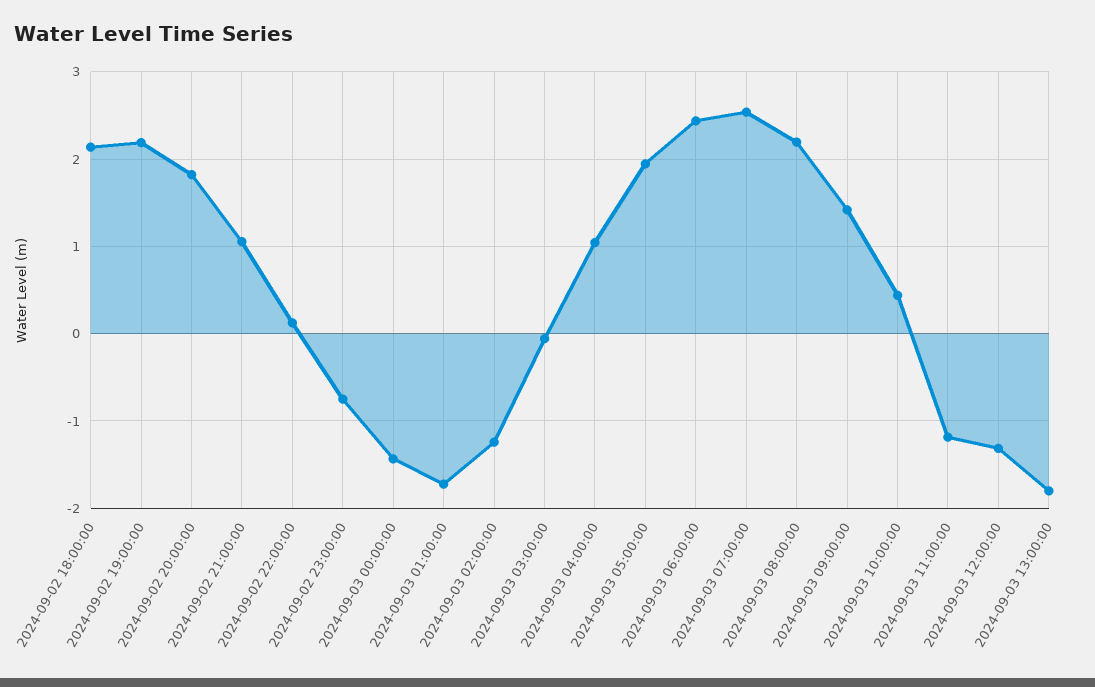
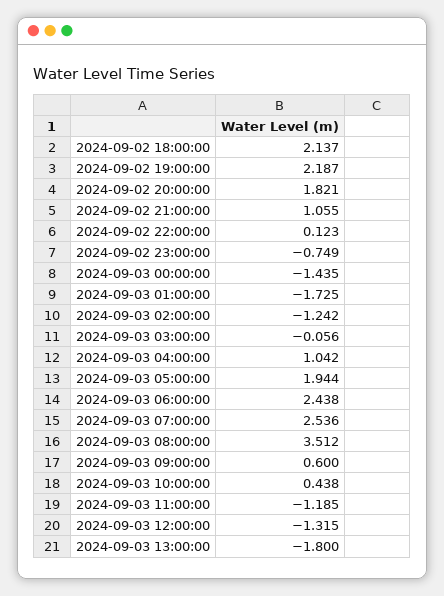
  {
    "2024-09-02 18:00:00": 2.137,
    "2024-09-02 19:00:00": 2.187,
    "2024-09-02 20:00:00": 1.821,
    "2024-09-02 21:00:00": 1.055,
    "2024-09-02 22:00:00": 0.123,
    "2024-09-02 23:00:00": -0.749,
    "2024-09-03 00:00:00": -1.435,
    "2024-09-03 01:00:00": -1.725,
    "2024-09-03 02:00:00": -1.242,
    "2024-09-03 03:00:00": -0.056,
    "2024-09-03 04:00:00": 1.042,
    "2024-09-03 05:00:00": 1.944,
    "2024-09-03 06:00:00": 2.438,
    "2024-09-03 07:00:00": 2.536,
-   "2024-09-03 08:00:00": 2.2,
+   "2024-09-03 08:00:00": 3.512,
-   "2024-09-03 09:00:00": 1.4,
+   "2024-09-03 09:00:00": 0.6,
    "2024-09-03 10:00:00": 0.438,
    "2024-09-03 11:00:00": -1.185,
    "2024-09-03 12:00:00": -1.315,
    "2024-09-03 13:00:00": -1.8
  }

